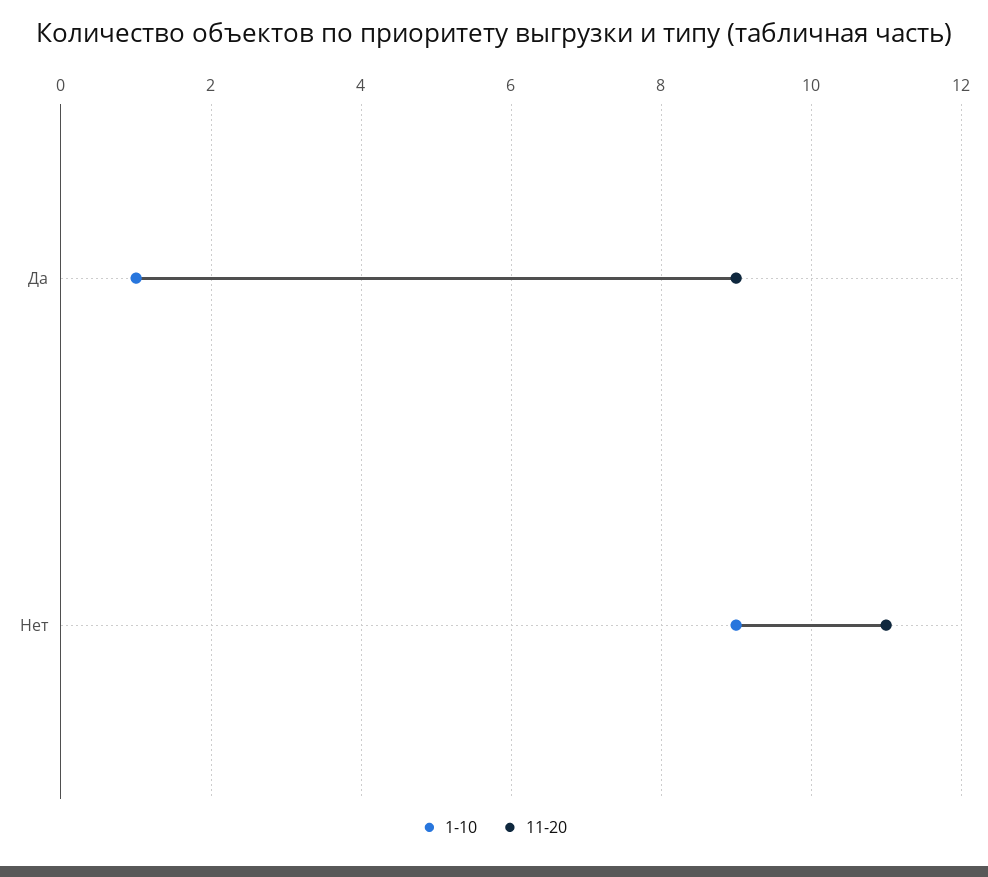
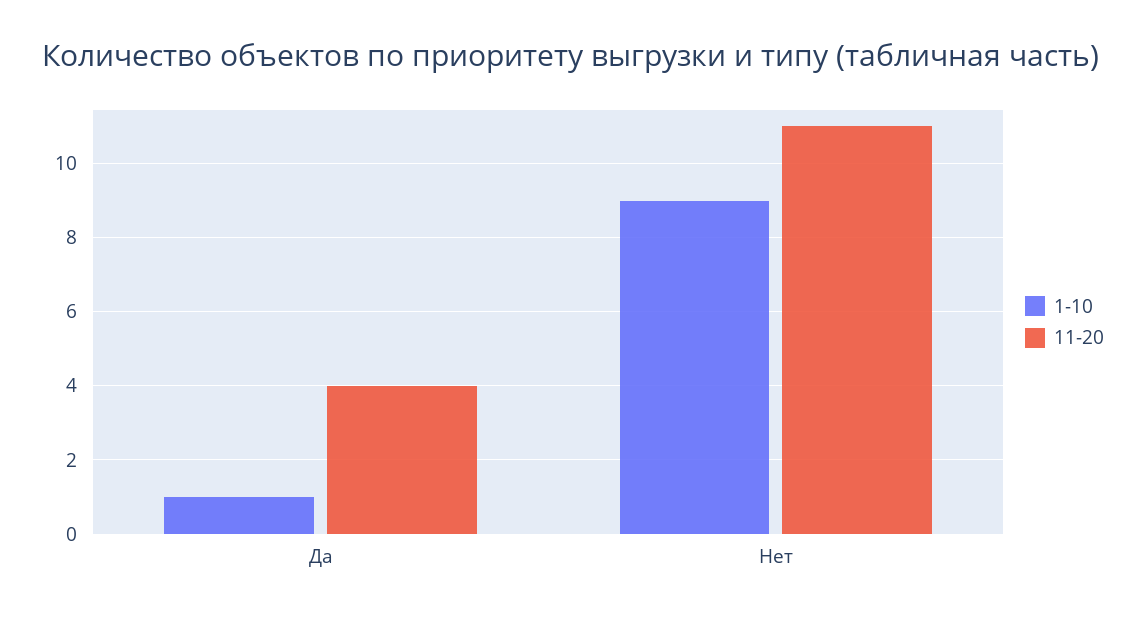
  {
    "1-10": {
      "Да": 1,
      "Нет": 9
    },
    "11-20": {
-     "Да": 9,
+     "Да": 4,
      "Нет": 11
    }
  }

